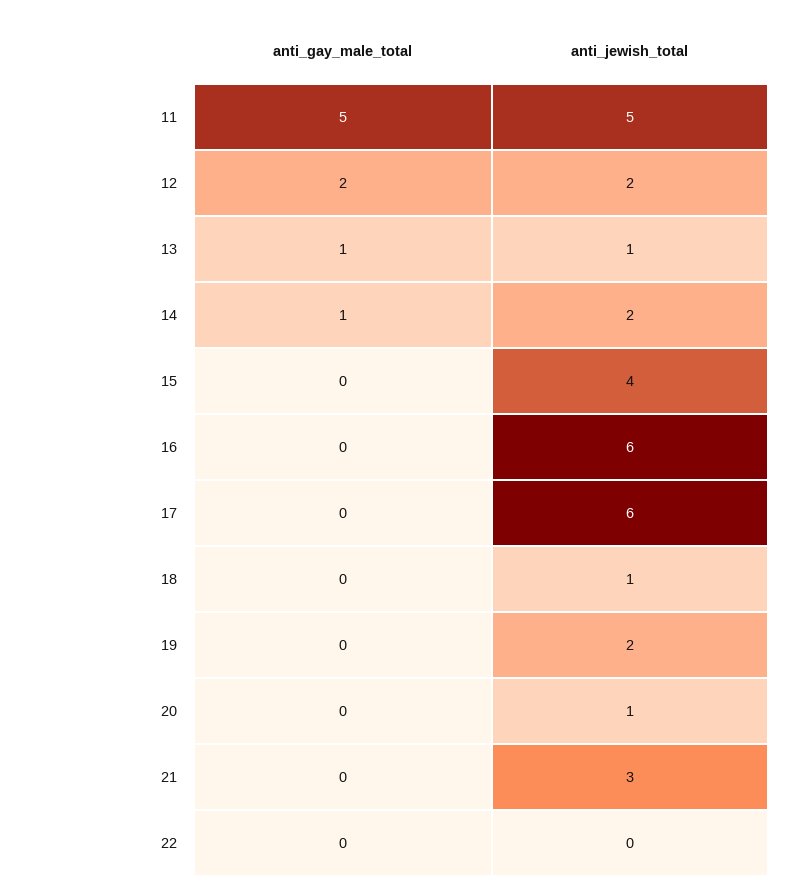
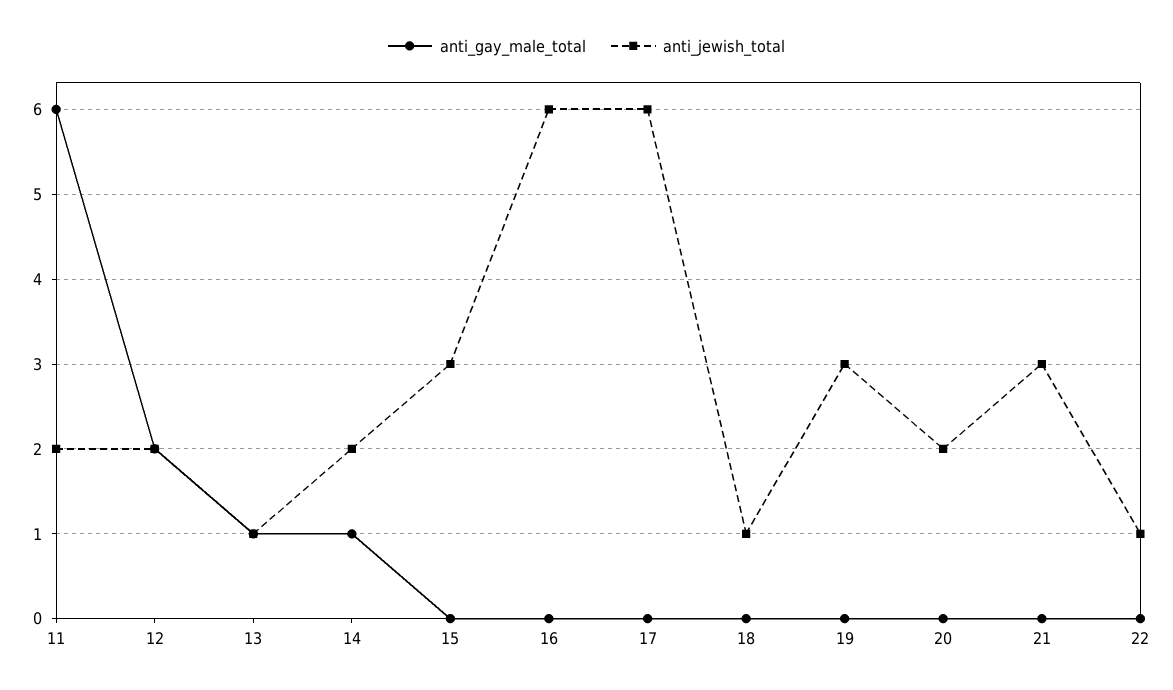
  {
    "anti_gay_male_total": {
-     "11": 5,
+     "11": 6,
      "12": 2,
      "13": 1,
      "14": 1,
      "15": 0,
      "16": 0,
      "17": 0,
      "18": 0,
      "19": 0,
      "20": 0,
      "21": 0,
      "22": 0
    },
    "anti_jewish_total": {
-     "11": 5,
+     "11": 2,
      "12": 2,
      "13": 1,
      "14": 2,
-     "15": 4,
+     "15": 3,
      "16": 6,
      "17": 6,
      "18": 1,
-     "19": 2,
+     "19": 3,
-     "20": 1,
+     "20": 2,
      "21": 3,
-     "22": 0
+     "22": 1
    }
  }

